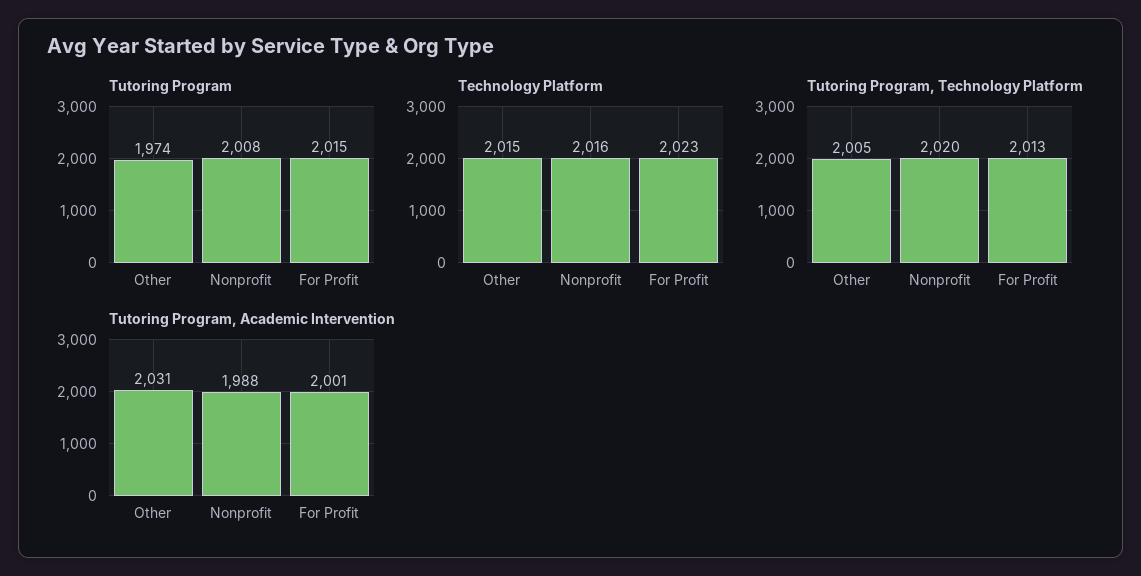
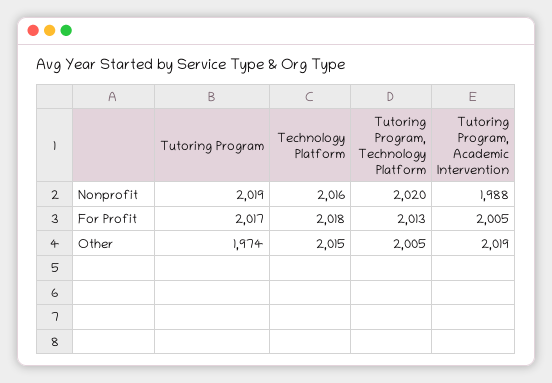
  {
    "Tutoring Program": {
      "Other": 1974,
-     "Nonprofit": 2008,
+     "Nonprofit": 2019,
-     "For Profit": 2015
+     "For Profit": 2017
    },
    "Technology Platform": {
      "Other": 2015,
      "Nonprofit": 2016,
-     "For Profit": 2023
+     "For Profit": 2018
    },
    "Tutoring Program, Technology Platform": {
      "Other": 2005,
      "Nonprofit": 2020,
      "For Profit": 2013
    },
    "Tutoring Program, Academic Intervention": {
-     "Other": 2031,
+     "Other": 2019,
      "Nonprofit": 1988,
-     "For Profit": 2001
+     "For Profit": 2005
    }
  }

